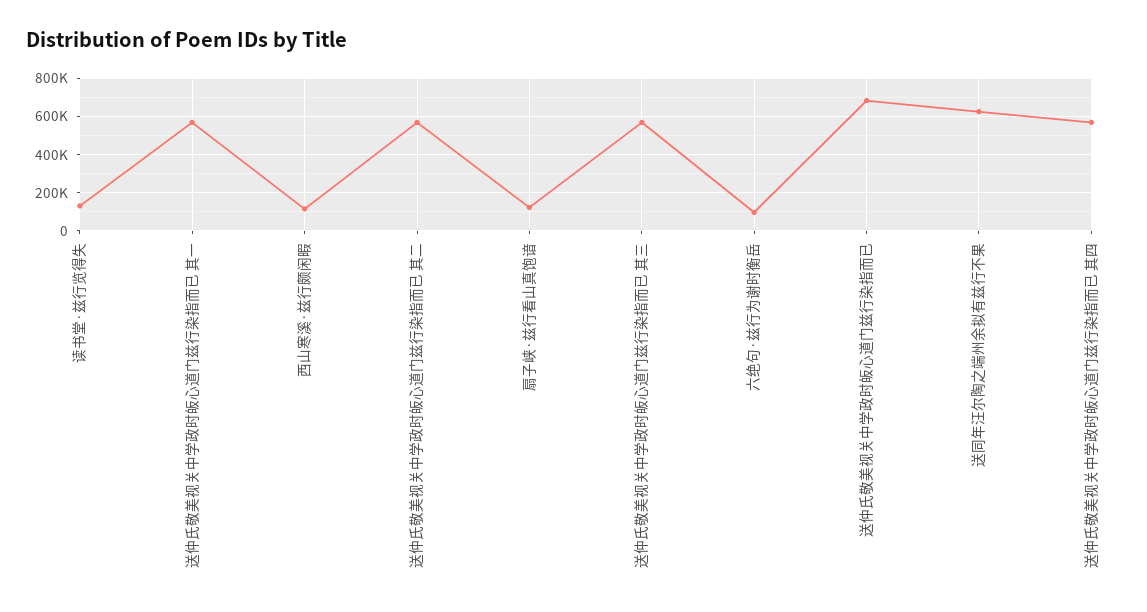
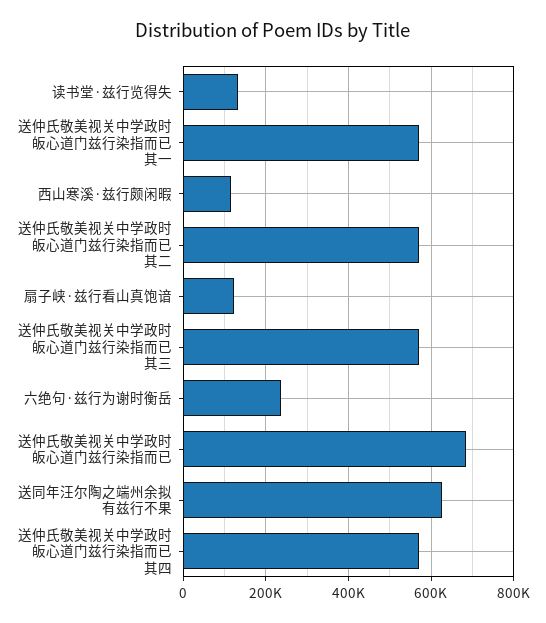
  {
    "读书堂·兹行览得失": 140000,
    "送仲氏敬美视关中学政时皈心道门兹行染指而已 其一": 560000,
    "西山寒溪·兹行颇闲暇": 120000,
    "送仲氏敬美视关中学政时皈心道门兹行染指而已 其二": 560000,
    "扇子峡·兹行看山真饱谙": 120000,
    "送仲氏敬美视关中学政时皈心道门兹行染指而已 其三": 560000,
-   "六绝句·兹行为谢时衡岳": 100000,
+   "六绝句·兹行为谢时衡岳": 240000,
    "送仲氏敬美视关中学政时皈心道门兹行染指而已": 680000,
    "送同年汪尔陶之端州余拟有兹行不果": 620000,
    "送仲氏敬美视关中学政时皈心道门兹行染指而已 其四": 560000
  }

